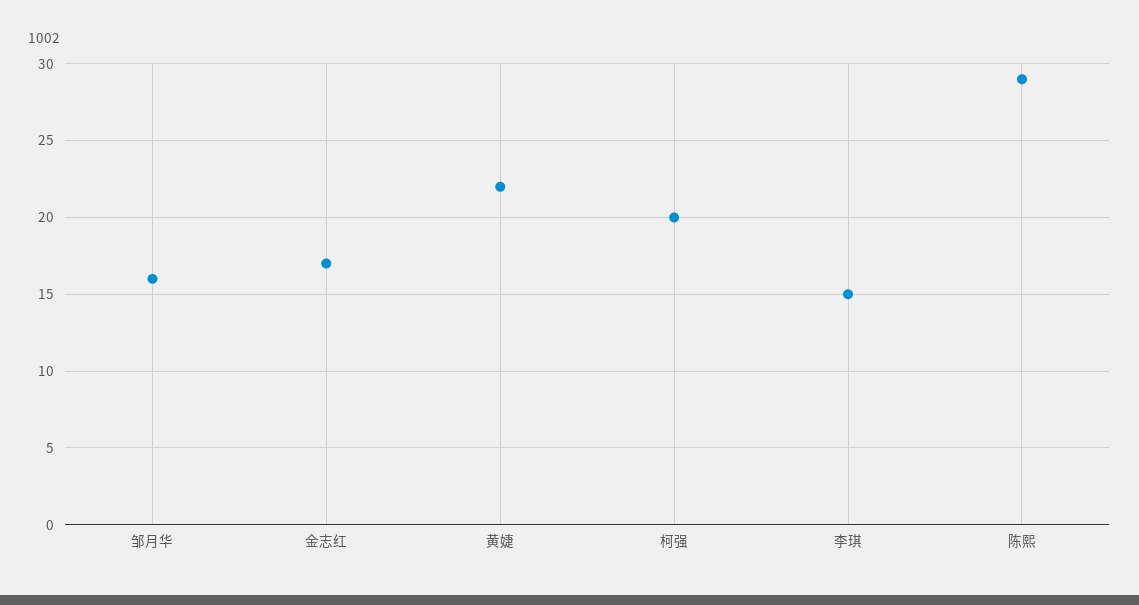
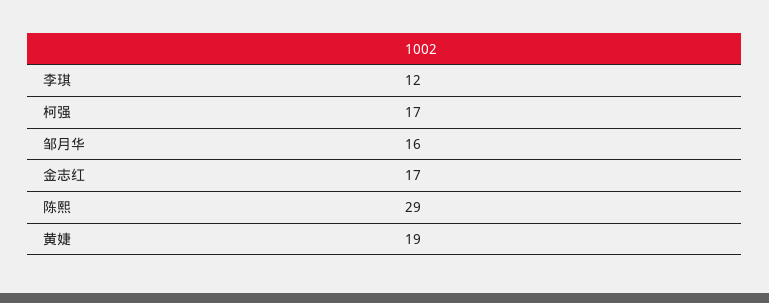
  {
    "邹月华": 16,
    "金志红": 17,
-   "黄婕": 22,
+   "黄婕": 19,
-   "柯强": 20,
+   "柯强": 17,
-   "李琪": 15,
+   "李琪": 12,
    "陈熙": 29
  }

